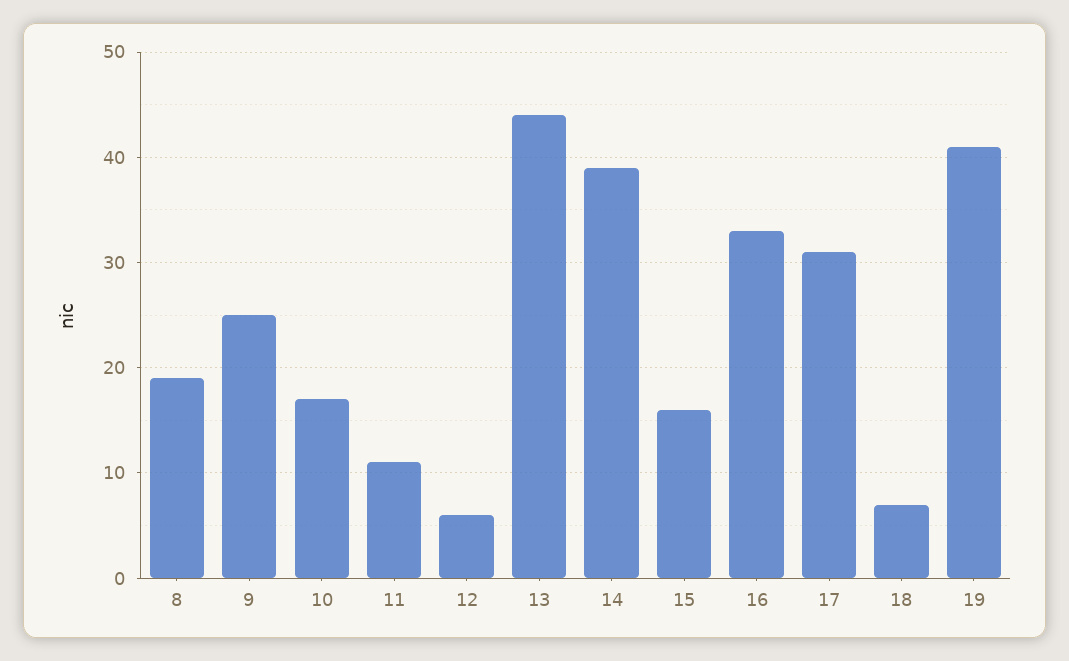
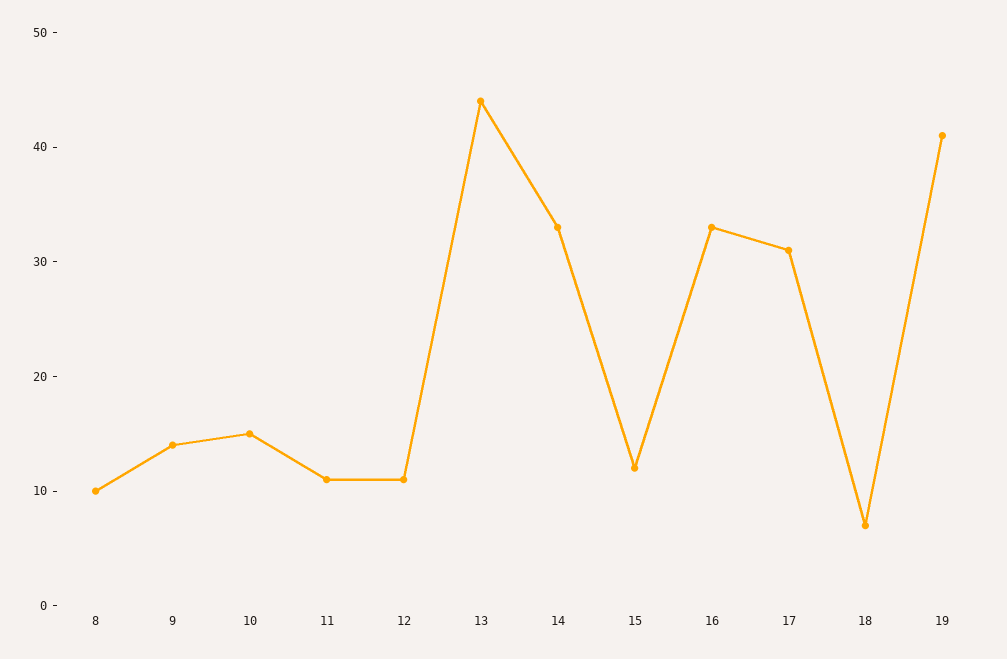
  {
-   "8": 19,
+   "8": 10,
-   "9": 25,
+   "9": 14,
-   "10": 17,
+   "10": 15,
    "11": 11,
-   "12": 6,
+   "12": 11,
    "13": 44,
-   "14": 39,
+   "14": 33,
-   "15": 16,
+   "15": 12,
    "16": 33,
    "17": 31,
    "18": 7,
    "19": 41
  }

